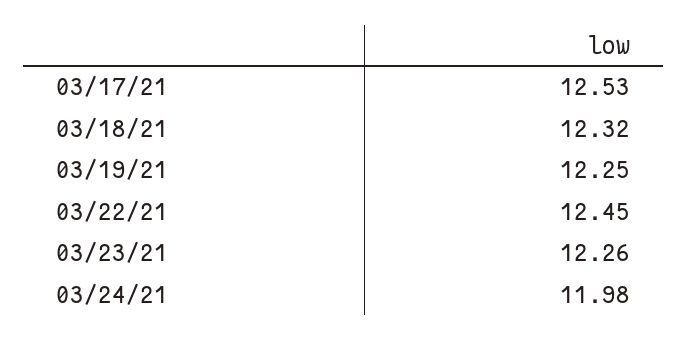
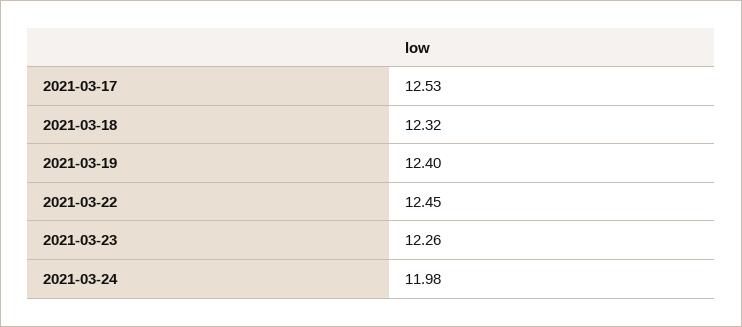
  {
    "03/17/21": 12.53,
    "03/18/21": 12.32,
-   "03/19/21": 12.25,
+   "03/19/21": 12.4,
    "03/22/21": 12.45,
    "03/23/21": 12.26,
    "03/24/21": 11.98
  }

